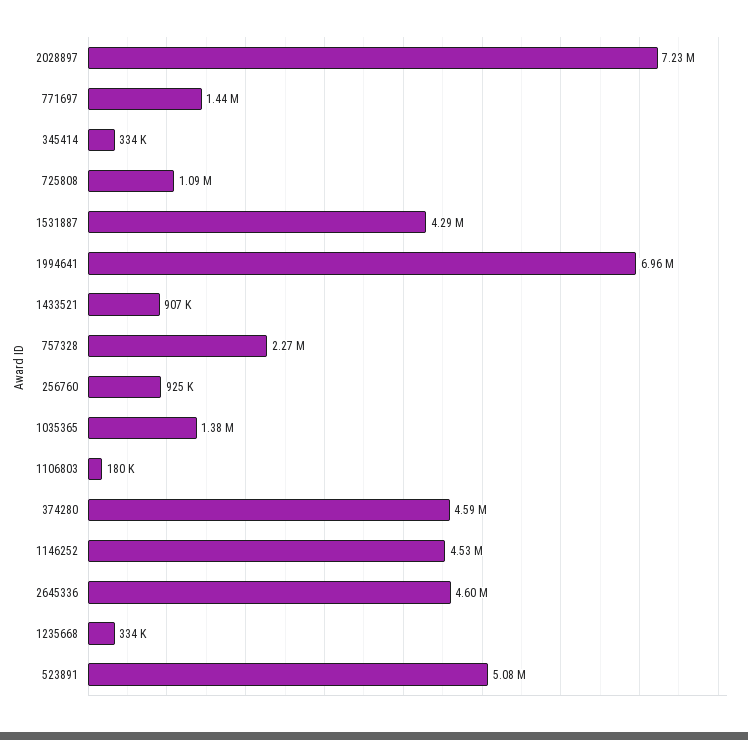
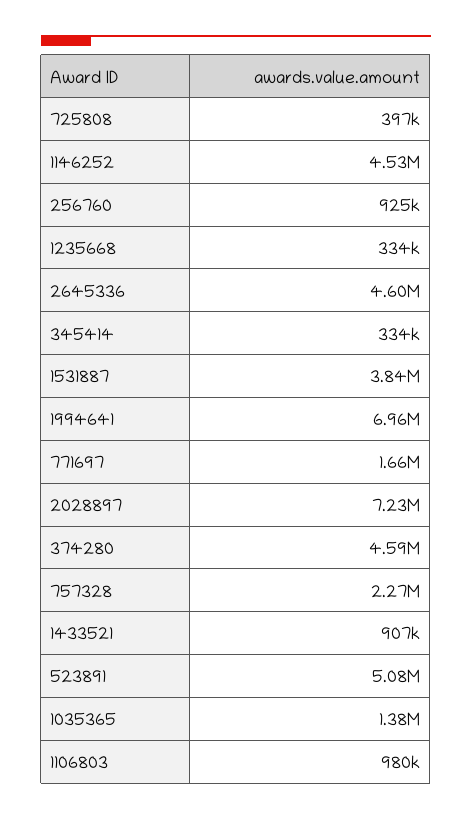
  {
    "2028897": 7230000,
-   "771697": 1440000,
+   "771697": 1660000,
    "345414": 334000,
-   "725808": 1090000,
+   "725808": 397000,
-   "1531887": 4290000,
+   "1531887": 3840000,
    "1994641": 6960000,
    "1433521": 907000,
    "757328": 2270000,
    "256760": 925000,
    "1035365": 1380000,
-   "1106803": 180000,
+   "1106803": 980000,
    "374280": 4590000,
    "1146252": 4530000,
    "2645336": 4600000,
    "1235668": 334000,
    "523891": 5080000
  }

